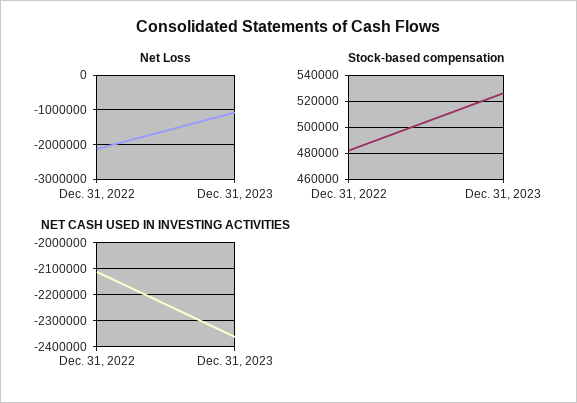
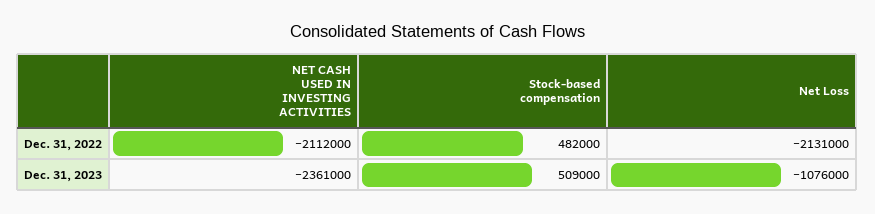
  {
    "Net Loss": {
      "Dec. 31, 2022": -2131000,
      "Dec. 31, 2023": -1076000
    },
    "Stock-based compensation": {
      "Dec. 31, 2022": 482000,
-     "Dec. 31, 2023": 525000
+     "Dec. 31, 2023": 509000
    },
    "NET CASH USED IN INVESTING ACTIVITIES": {
      "Dec. 31, 2022": -2112000,
      "Dec. 31, 2023": -2361000
    }
  }

